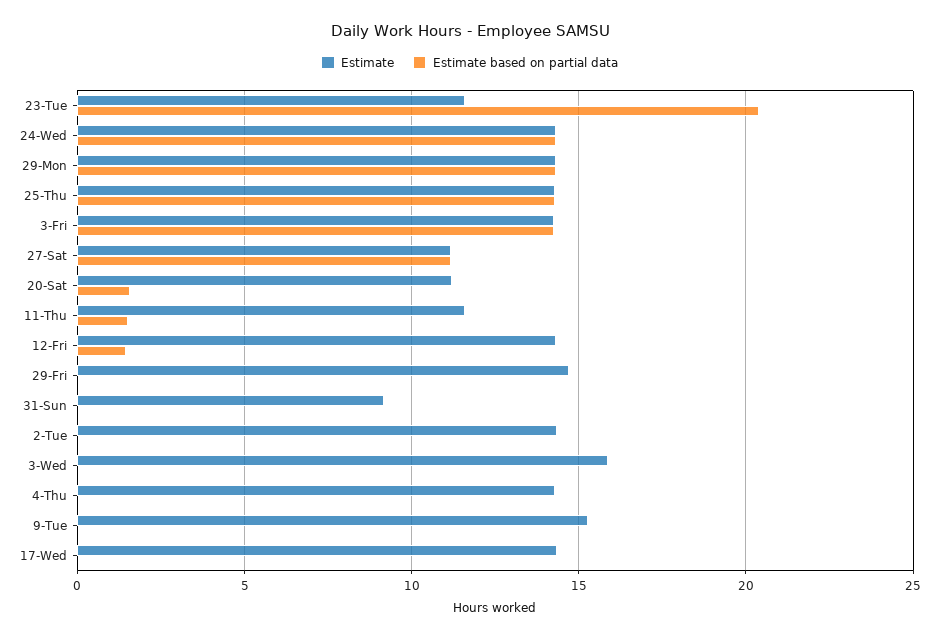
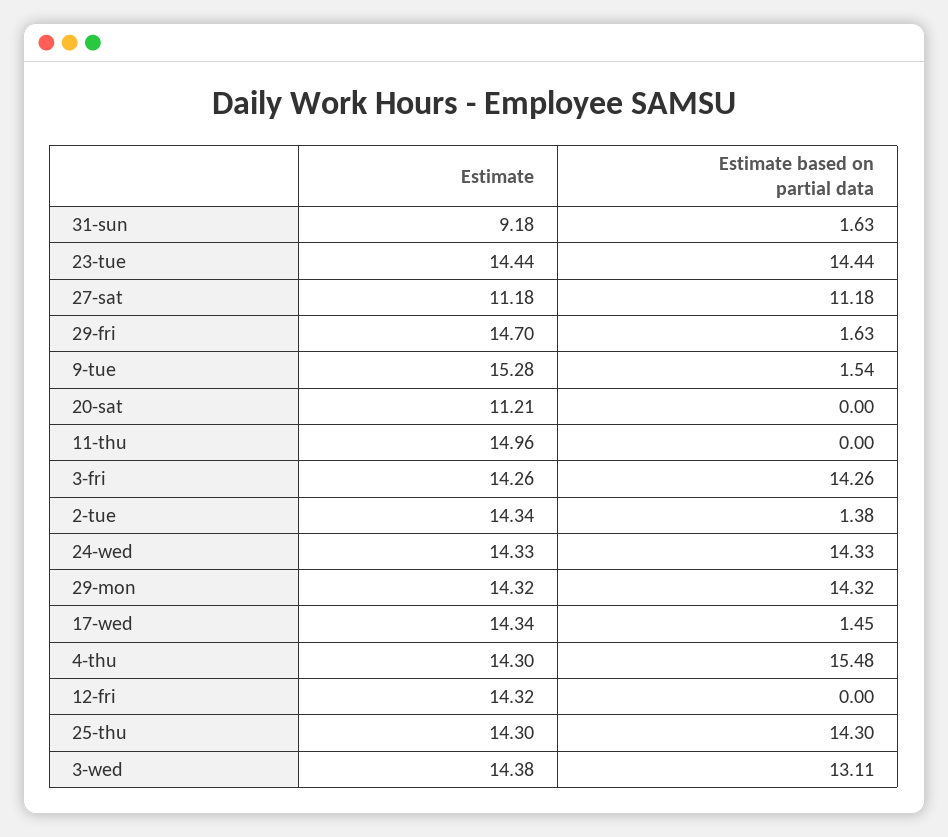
  {
    "Estimate": {
-     "23-Tue": 11.5,
+     "23-Tue": 14.44,
      "24-Wed": 14.33,
      "29-Mon": 14.32,
      "25-Thu": 14.3,
      "3-Fri": 14.26,
      "27-Sat": 11.18,
      "20-Sat": 11.21,
-     "11-Thu": 11.5,
+     "11-Thu": 14.96,
      "12-Fri": 14.32,
      "29-Fri": 14.7,
      "31-Sun": 9.18,
      "2-Tue": 14.34,
-     "3-Wed": 16,
+     "3-Wed": 14.38,
      "4-Thu": 14.3,
      "9-Tue": 15.28,
      "17-Wed": 14.34
    },
    "Estimate based on partial data": {
-     "23-Tue": 20.5,
+     "23-Tue": 14.44,
      "24-Wed": 14.33,
      "29-Mon": 14.32,
      "25-Thu": 14.3,
      "3-Fri": 14.26,
      "27-Sat": 11.18,
-     "20-Sat": 1.5,
+     "20-Sat": 0,
-     "11-Thu": 1.5,
+     "11-Thu": 0,
-     "12-Fri": 1.5,
+     "12-Fri": 0,
-     "29-Fri": 0,
+     "29-Fri": 1.63,
-     "31-Sun": 0,
+     "31-Sun": 1.63,
-     "2-Tue": 0,
+     "2-Tue": 1.38,
-     "3-Wed": 0,
+     "3-Wed": 13.11,
-     "4-Thu": 0,
+     "4-Thu": 15.48,
-     "9-Tue": 0,
+     "9-Tue": 1.54,
-     "17-Wed": 0
+     "17-Wed": 1.45
    }
  }

